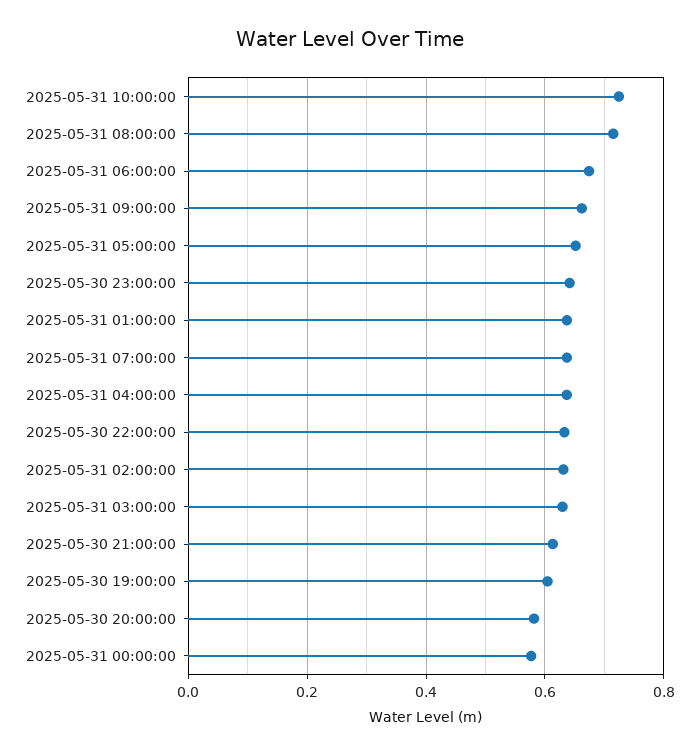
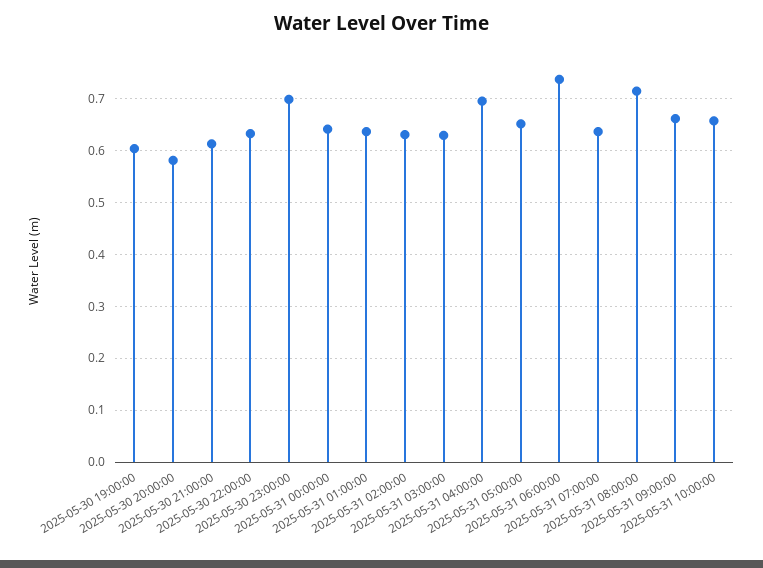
  {
-   "2025-05-31 10:00:00": 0.72,
+   "2025-05-31 10:00:00": 0.66,
    "2025-05-31 08:00:00": 0.72,
-   "2025-05-31 06:00:00": 0.68,
+   "2025-05-31 06:00:00": 0.74,
    "2025-05-31 09:00:00": 0.66,
    "2025-05-31 05:00:00": 0.66,
-   "2025-05-30 23:00:00": 0.64,
+   "2025-05-30 23:00:00": 0.7,
    "2025-05-31 01:00:00": 0.64,
    "2025-05-31 07:00:00": 0.64,
-   "2025-05-31 04:00:00": 0.64,
+   "2025-05-31 04:00:00": 0.7,
    "2025-05-30 22:00:00": 0.64,
    "2025-05-31 02:00:00": 0.64,
    "2025-05-31 03:00:00": 0.62,
    "2025-05-30 21:00:00": 0.62,
    "2025-05-30 19:00:00": 0.6,
    "2025-05-30 20:00:00": 0.58,
-   "2025-05-31 00:00:00": 0.58
+   "2025-05-31 00:00:00": 0.64
  }

